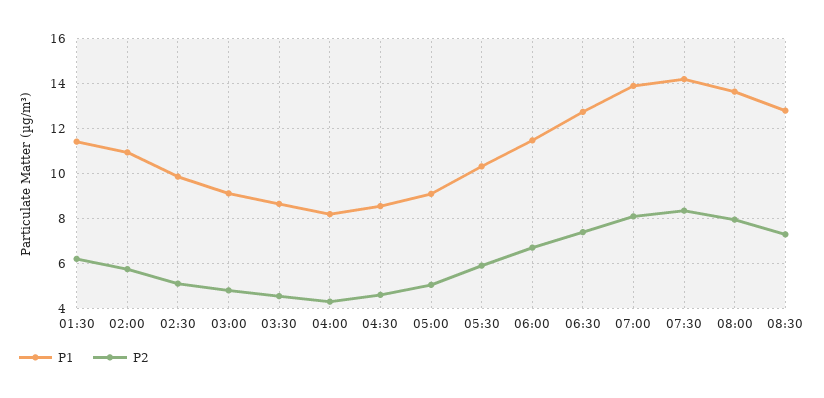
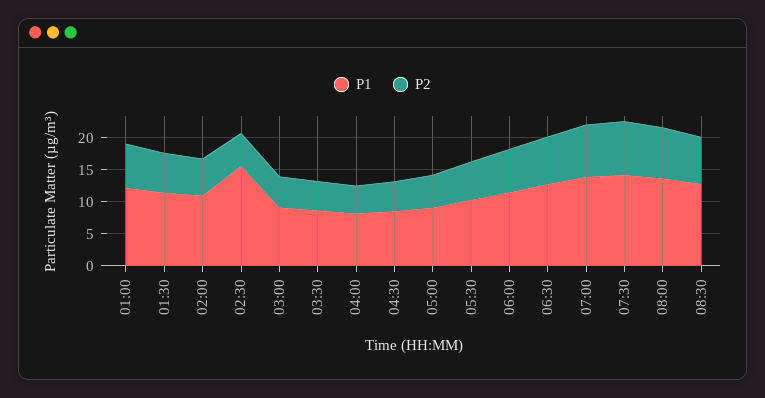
  {
    "P1": {
      "01:30": 11.5,
      "02:00": 11,
-     "02:30": 10,
+     "02:30": 15,
      "03:00": 9,
      "03:30": 8.5,
      "04:00": 8,
      "04:30": 8.5,
      "05:00": 9,
      "05:30": 10.5,
      "06:00": 11.5,
      "06:30": 13,
      "07:00": 14,
      "07:30": 14,
      "08:00": 13.5,
-     "08:30": 13
+     "08:30": 13,
+     "01:00": 12.5
    },
    "P2": {
      "01:30": 6,
      "02:00": 6,
      "02:30": 5,
      "03:00": 5,
      "03:30": 4.5,
      "04:00": 4.5,
      "04:30": 4.5,
      "05:00": 5,
      "05:30": 6,
      "06:00": 6.5,
      "06:30": 7.5,
      "07:00": 8,
      "07:30": 8.5,
      "08:00": 8,
-     "08:30": 7.5
+     "08:30": 7.5,
+     "01:00": 7.5
    }
  }

